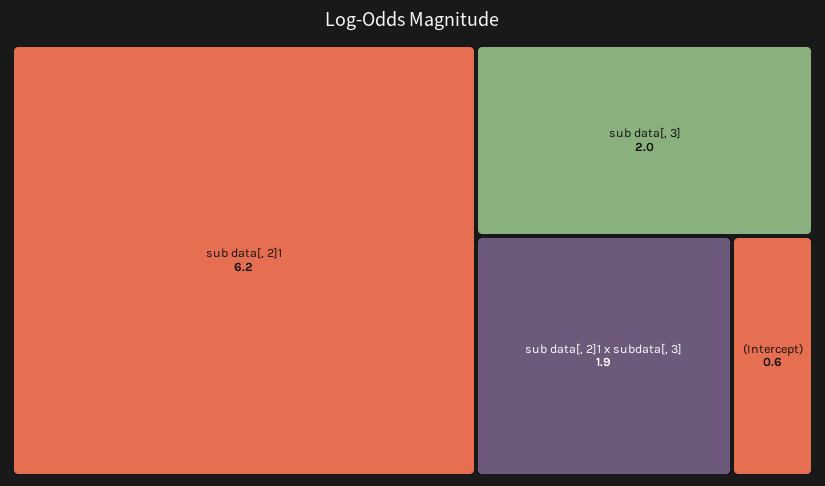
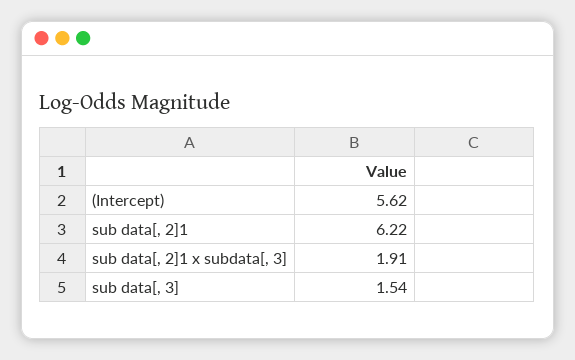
  {
    "sub data[, 2]1": 6.22,
-   "sub data[, 3]": 2,
+   "sub data[, 3]": 1.54,
    "sub data[, 2]1 x subdata[, 3]": 1.91,
-   "(Intercept)": 0.6
+   "(Intercept)": 5.62
  }

